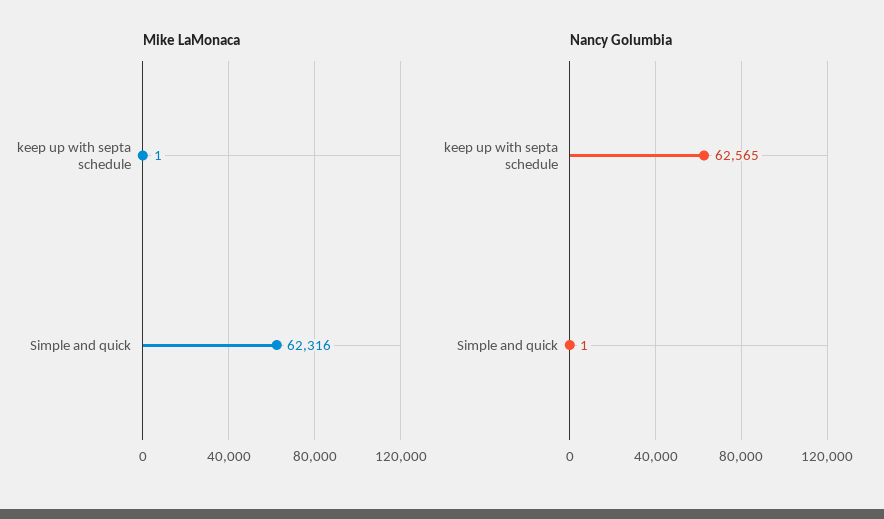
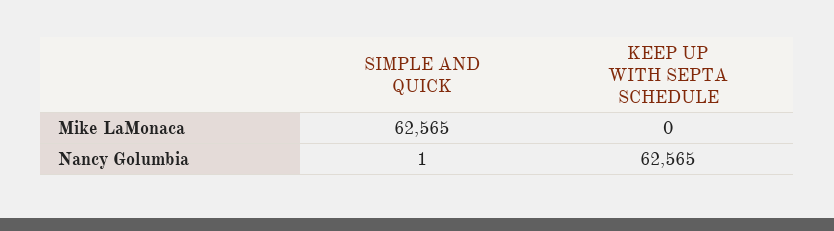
  {
    "Mike LaMonaca": {
-     "keep up with septa schedule": 1,
+     "keep up with septa schedule": 0,
-     "Simple and quick": 62316
+     "Simple and quick": 62565
    },
    "Nancy Golumbia": {
      "keep up with septa schedule": 62565,
      "Simple and quick": 1
    }
  }

